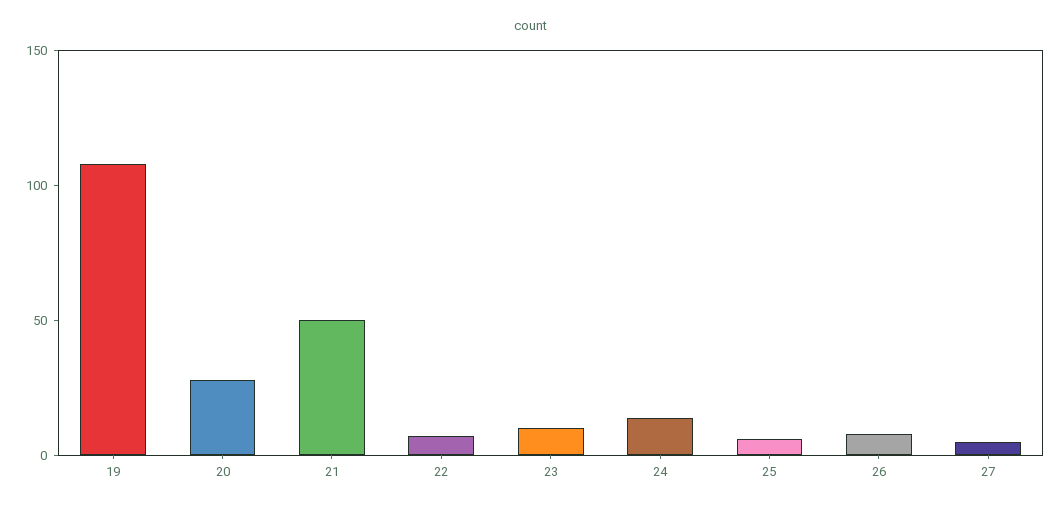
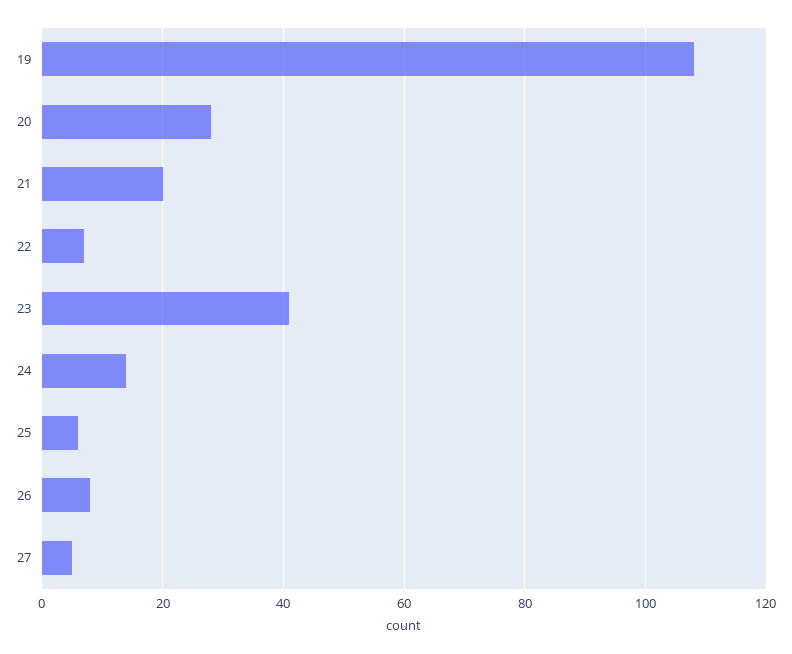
  {
    "19": 110,
    "20": 30,
-   "21": 50,
+   "21": 20,
    "22": 5,
-   "23": 10,
+   "23": 40,
    "24": 15,
    "25": 5,
    "26": 10,
    "27": 5
  }

